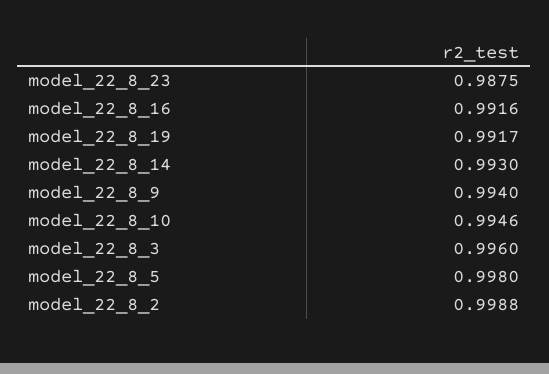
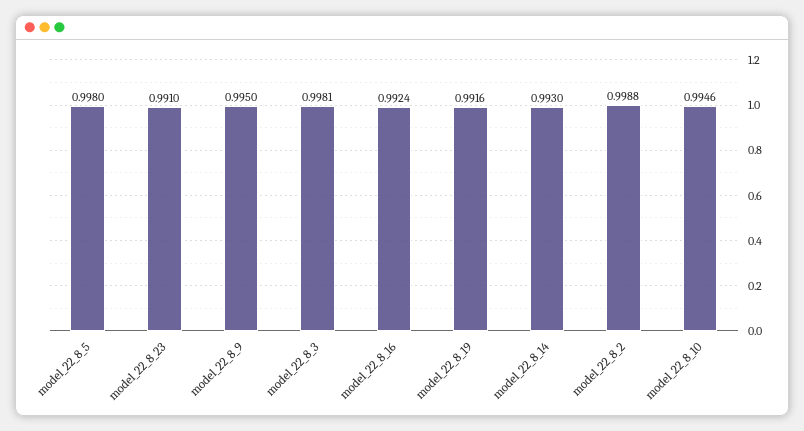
  {
-   "model_22_8_23": 0.9875,
+   "model_22_8_23": 0.991,
-   "model_22_8_16": 0.9916,
+   "model_22_8_16": 0.9924,
-   "model_22_8_19": 0.9917,
+   "model_22_8_19": 0.9916,
    "model_22_8_14": 0.993,
-   "model_22_8_9": 0.994,
+   "model_22_8_9": 0.995,
    "model_22_8_10": 0.9946,
-   "model_22_8_3": 0.996,
+   "model_22_8_3": 0.9981,
    "model_22_8_5": 0.998,
    "model_22_8_2": 0.9988
  }

